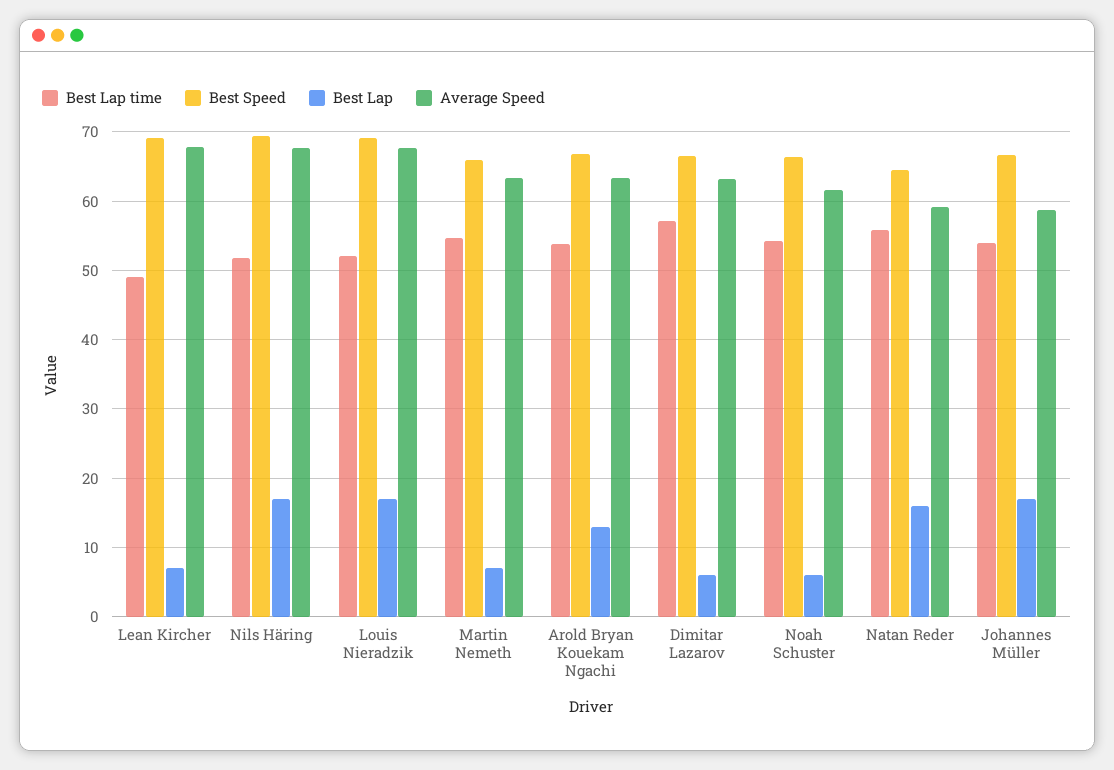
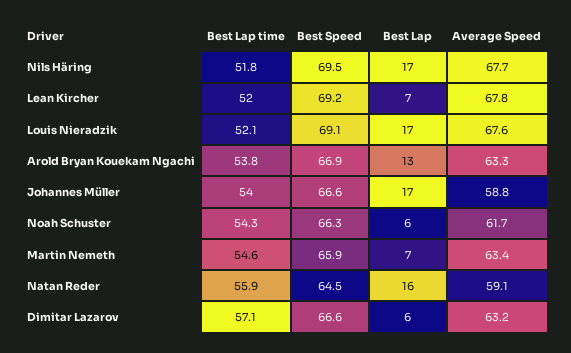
  {
    "Best Lap time": {
-     "Lean Kircher": 49,
+     "Lean Kircher": 52,
      "Nils Häring": 51.8,
      "Louis Nieradzik": 52.1,
      "Martin Nemeth": 54.6,
      "Arold Bryan Kouekam Ngachi": 53.8,
      "Dimitar Lazarov": 57.1,
      "Noah Schuster": 54.3,
      "Natan Reder": 55.9,
      "Johannes Müller": 54
    },
    "Best Speed": {
      "Lean Kircher": 69.2,
      "Nils Häring": 69.5,
      "Louis Nieradzik": 69.1,
      "Martin Nemeth": 65.9,
      "Arold Bryan Kouekam Ngachi": 66.9,
      "Dimitar Lazarov": 66.6,
      "Noah Schuster": 66.3,
      "Natan Reder": 64.5,
      "Johannes Müller": 66.6
    },
    "Best Lap": {
      "Lean Kircher": 7,
      "Nils Häring": 17,
      "Louis Nieradzik": 17,
      "Martin Nemeth": 7,
      "Arold Bryan Kouekam Ngachi": 13,
      "Dimitar Lazarov": 6,
      "Noah Schuster": 6,
      "Natan Reder": 16,
      "Johannes Müller": 17
    },
    "Average Speed": {
      "Lean Kircher": 67.8,
      "Nils Häring": 67.7,
      "Louis Nieradzik": 67.6,
      "Martin Nemeth": 63.4,
      "Arold Bryan Kouekam Ngachi": 63.3,
      "Dimitar Lazarov": 63.2,
      "Noah Schuster": 61.7,
      "Natan Reder": 59.1,
      "Johannes Müller": 58.8
    }
  }

